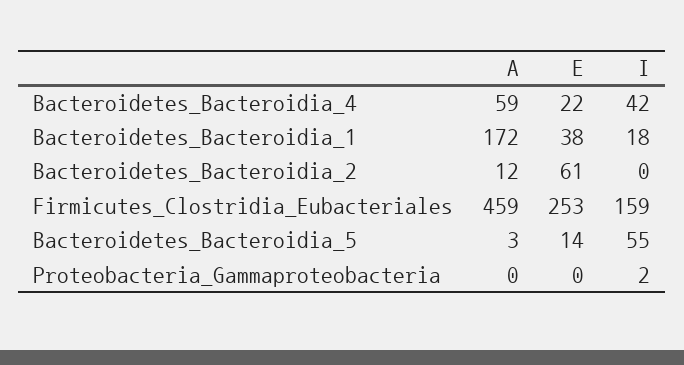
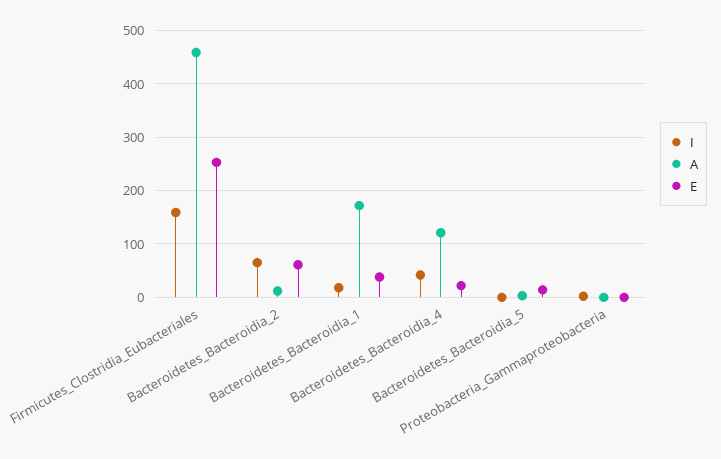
  {
    "A": {
-     "Bacteroidetes_Bacteroidia_4": 59,
+     "Bacteroidetes_Bacteroidia_4": 120,
      "Bacteroidetes_Bacteroidia_1": 172,
      "Bacteroidetes_Bacteroidia_2": 12,
      "Firmicutes_Clostridia_Eubacteriales": 459,
      "Bacteroidetes_Bacteroidia_5": 3,
      "Proteobacteria_Gammaproteobacteria": 0
    },
    "E": {
      "Bacteroidetes_Bacteroidia_4": 22,
      "Bacteroidetes_Bacteroidia_1": 38,
      "Bacteroidetes_Bacteroidia_2": 61,
      "Firmicutes_Clostridia_Eubacteriales": 253,
      "Bacteroidetes_Bacteroidia_5": 14,
      "Proteobacteria_Gammaproteobacteria": 0
    },
    "I": {
      "Bacteroidetes_Bacteroidia_4": 42,
      "Bacteroidetes_Bacteroidia_1": 18,
-     "Bacteroidetes_Bacteroidia_2": 0,
+     "Bacteroidetes_Bacteroidia_2": 60,
      "Firmicutes_Clostridia_Eubacteriales": 159,
-     "Bacteroidetes_Bacteroidia_5": 55,
+     "Bacteroidetes_Bacteroidia_5": 0,
      "Proteobacteria_Gammaproteobacteria": 2
    }
  }

